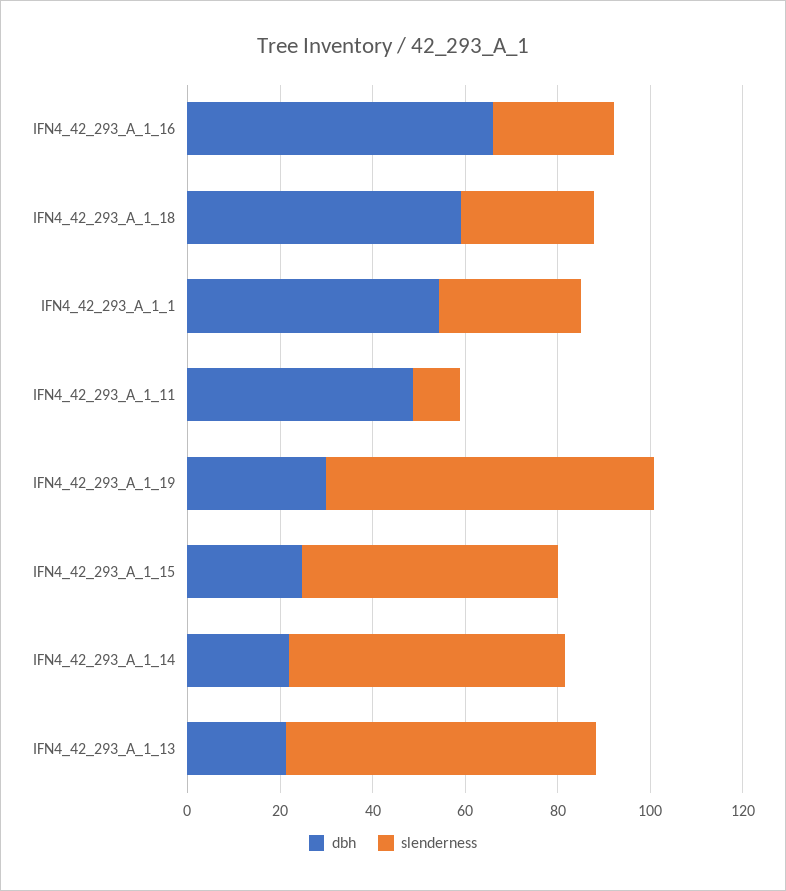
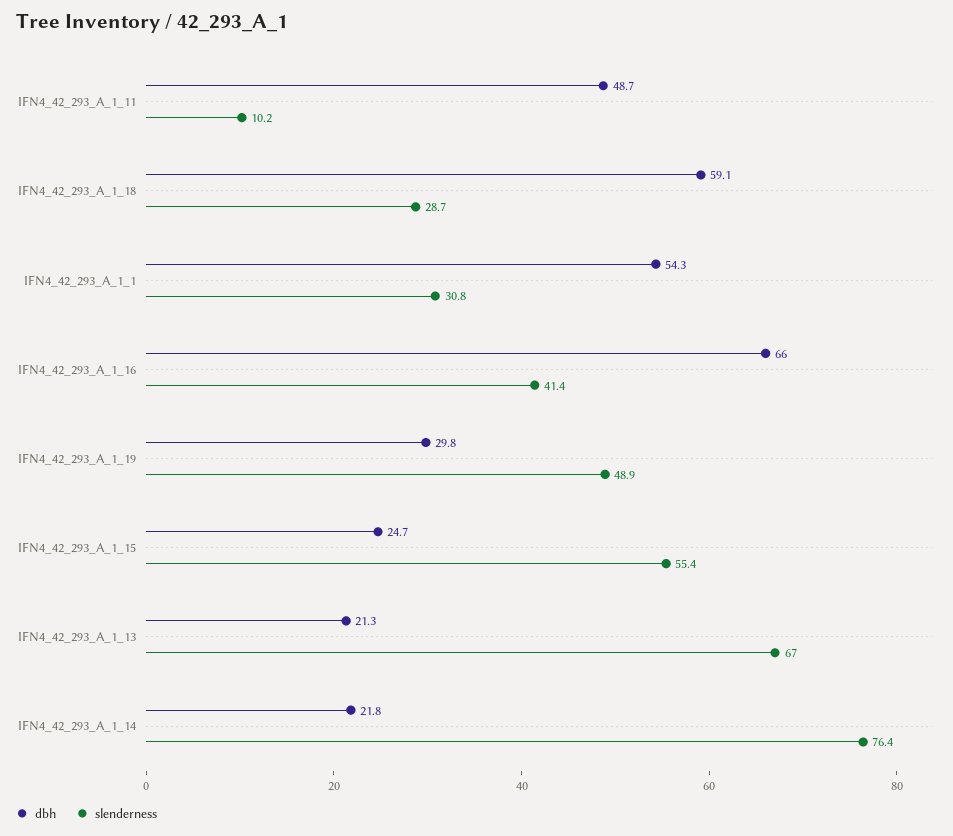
  {
    "dbh": {
      "IFN4_42_293_A_1_16": 66,
      "IFN4_42_293_A_1_18": 59.1,
      "IFN4_42_293_A_1_1": 54.3,
      "IFN4_42_293_A_1_11": 48.7,
      "IFN4_42_293_A_1_19": 29.8,
      "IFN4_42_293_A_1_15": 24.7,
      "IFN4_42_293_A_1_14": 21.8,
      "IFN4_42_293_A_1_13": 21.3
    },
    "slenderness": {
-     "IFN4_42_293_A_1_16": 25,
+     "IFN4_42_293_A_1_16": 41.4,
      "IFN4_42_293_A_1_18": 28.7,
      "IFN4_42_293_A_1_1": 30.8,
      "IFN4_42_293_A_1_11": 10.2,
-     "IFN4_42_293_A_1_19": 70,
+     "IFN4_42_293_A_1_19": 48.9,
      "IFN4_42_293_A_1_15": 55.4,
-     "IFN4_42_293_A_1_14": 60,
+     "IFN4_42_293_A_1_14": 76.4,
      "IFN4_42_293_A_1_13": 67
    }
  }

